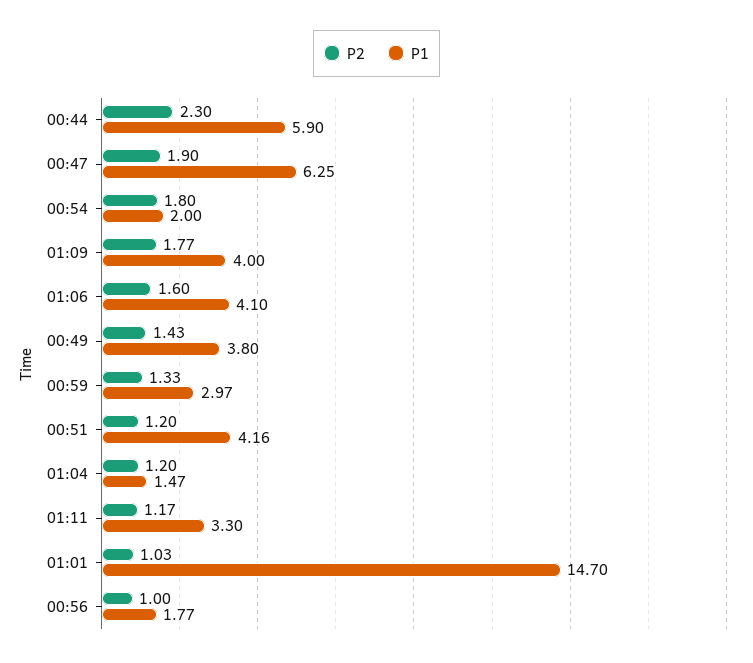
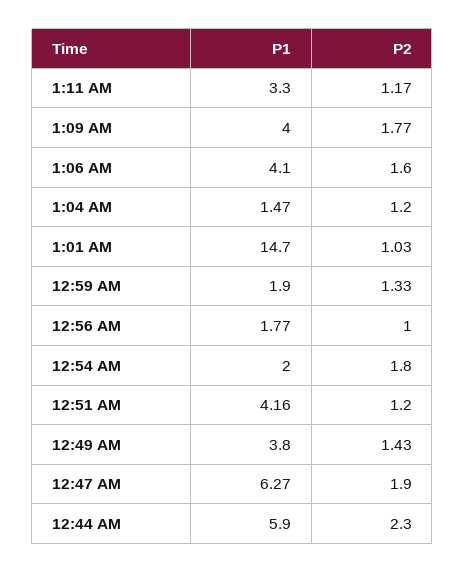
  {
    "P2": {
      "00:44": 2.3,
      "00:47": 1.9,
      "00:54": 1.8,
      "01:09": 1.77,
      "01:06": 1.6,
      "00:49": 1.43,
      "00:59": 1.33,
      "00:51": 1.2,
      "01:04": 1.2,
      "01:11": 1.17,
      "01:01": 1.03,
      "00:56": 1
    },
    "P1": {
      "00:44": 5.9,
-     "00:47": 6.25,
+     "00:47": 6.27,
      "00:54": 2,
      "01:09": 4,
      "01:06": 4.1,
      "00:49": 3.8,
-     "00:59": 2.97,
+     "00:59": 1.9,
      "00:51": 4.16,
      "01:04": 1.47,
      "01:11": 3.3,
      "01:01": 14.7,
      "00:56": 1.77
    }
  }

